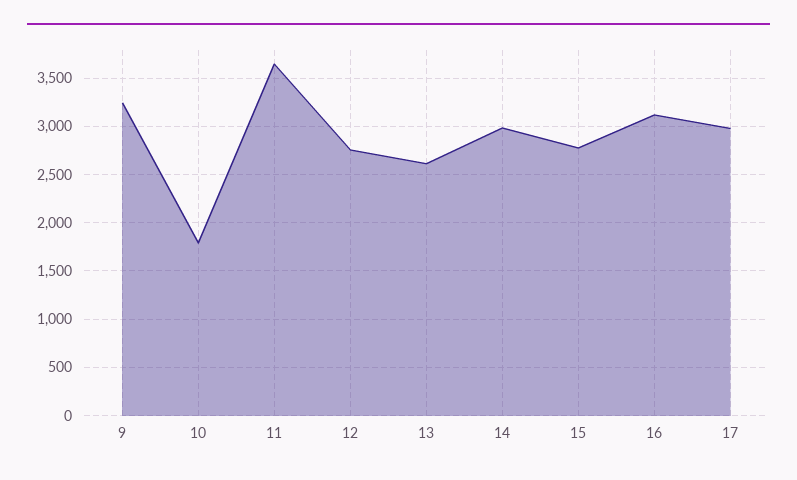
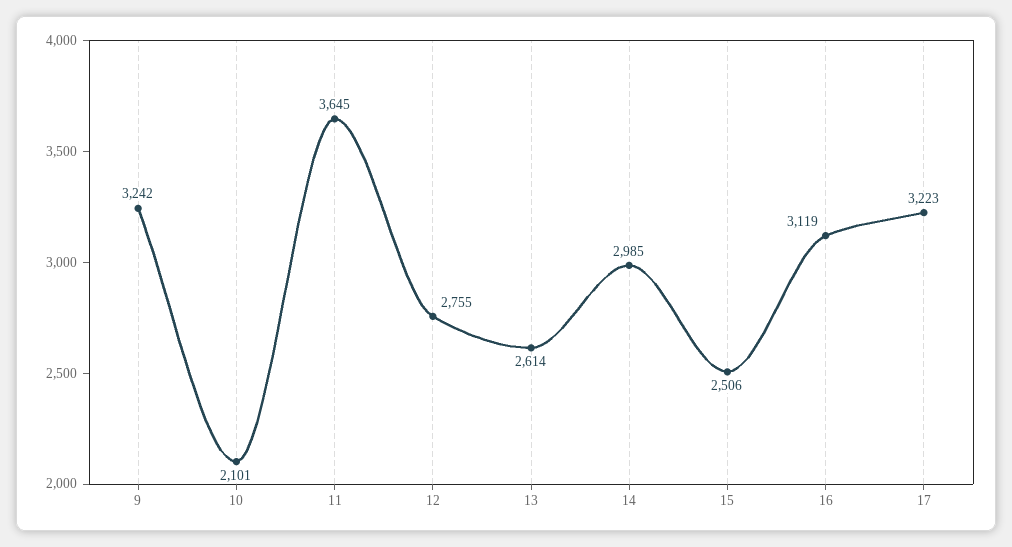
  {
    "9": 3242,
-   "10": 1800,
+   "10": 2101,
    "11": 3645,
    "12": 2755,
    "13": 2614,
    "14": 2985,
-   "15": 2800,
+   "15": 2506,
    "16": 3119,
-   "17": 3000
+   "17": 3223
  }

